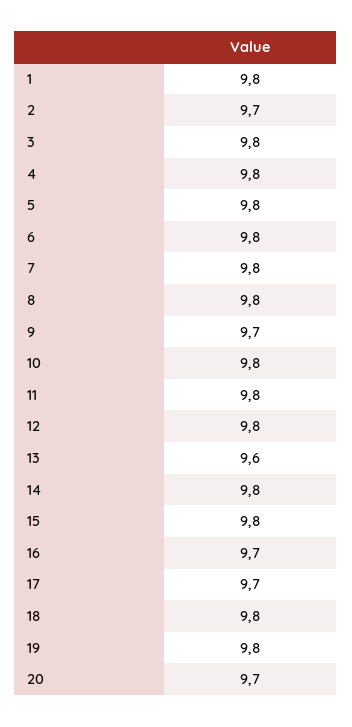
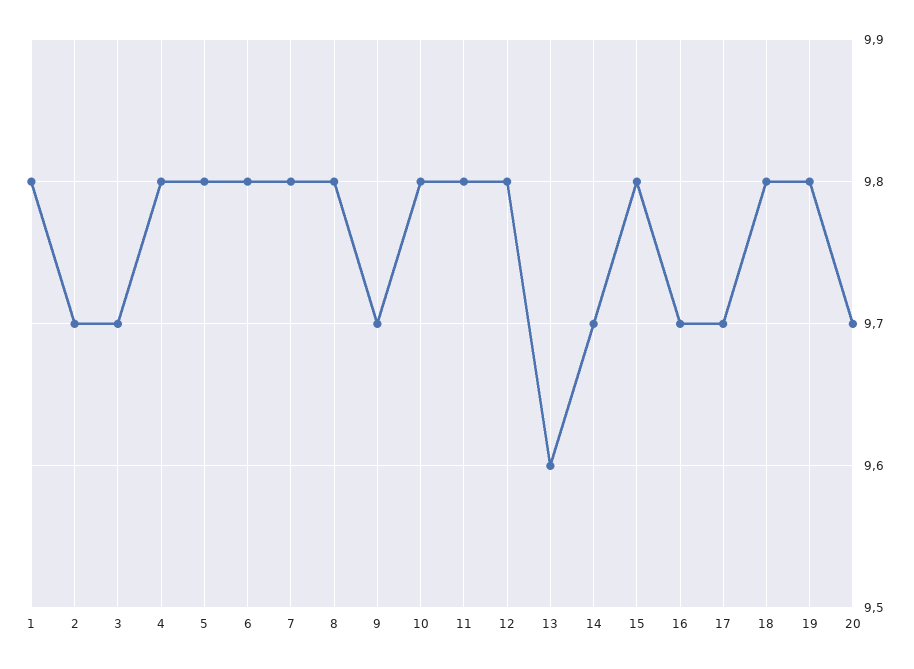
  {
    "1": 9.8,
    "2": 9.7,
-   "3": 9.8,
+   "3": 9.7,
    "4": 9.8,
    "5": 9.8,
    "6": 9.8,
    "7": 9.8,
    "8": 9.8,
    "9": 9.7,
    "10": 9.8,
    "11": 9.8,
    "12": 9.8,
    "13": 9.6,
-   "14": 9.8,
+   "14": 9.7,
    "15": 9.8,
    "16": 9.7,
    "17": 9.7,
    "18": 9.8,
    "19": 9.8,
    "20": 9.7
  }

